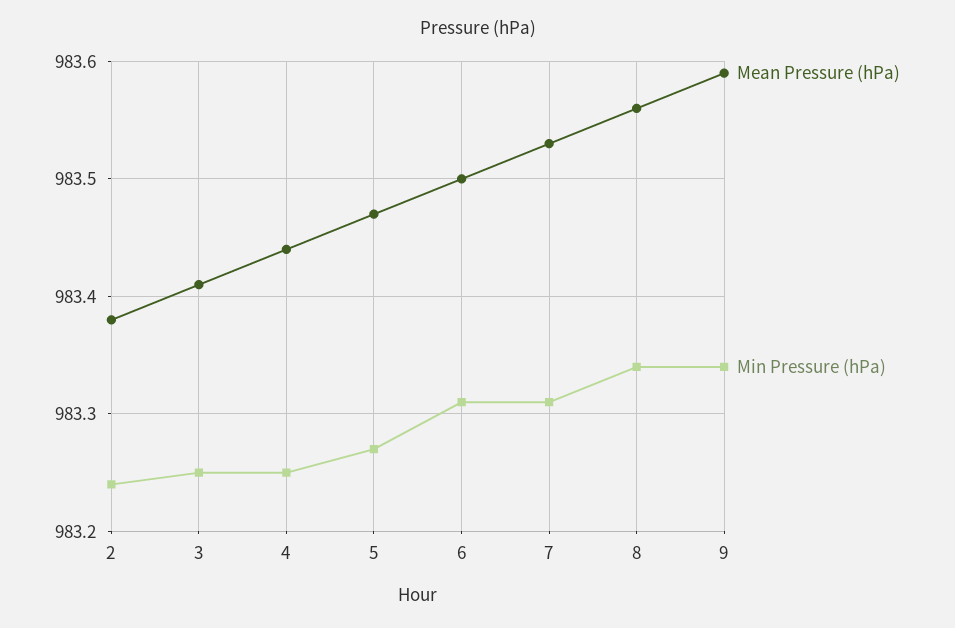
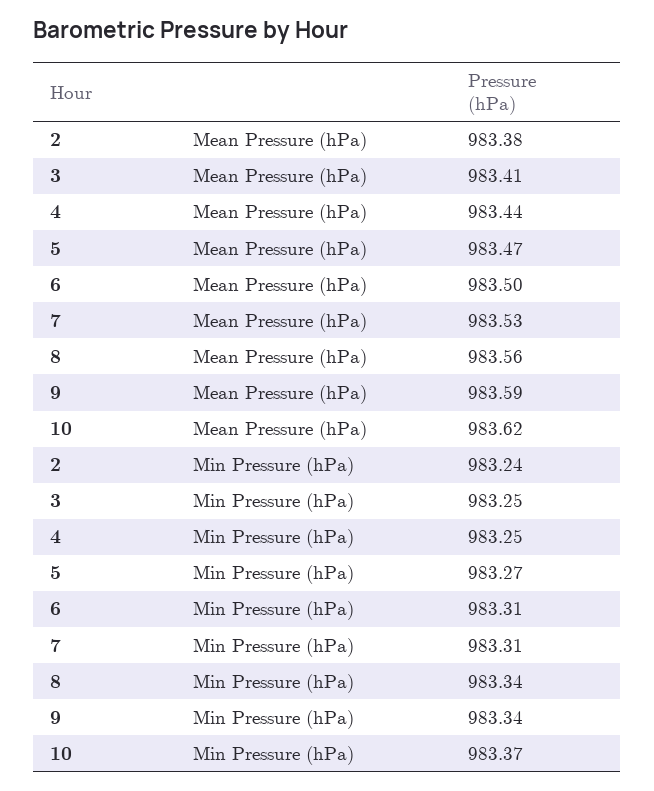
  {
    "Mean Pressure (hPa)": {
      "2": 983.38,
      "3": 983.41,
      "4": 983.44,
      "5": 983.47,
      "6": 983.5,
      "7": 983.53,
      "8": 983.56,
-     "9": 983.59
+     "9": 983.59,
+     "10": 983.62
    },
    "Min Pressure (hPa)": {
      "2": 983.24,
      "3": 983.25,
      "4": 983.25,
      "5": 983.27,
      "6": 983.31,
      "7": 983.31,
      "8": 983.34,
-     "9": 983.34
+     "9": 983.34,
+     "10": 983.37
    }
  }

